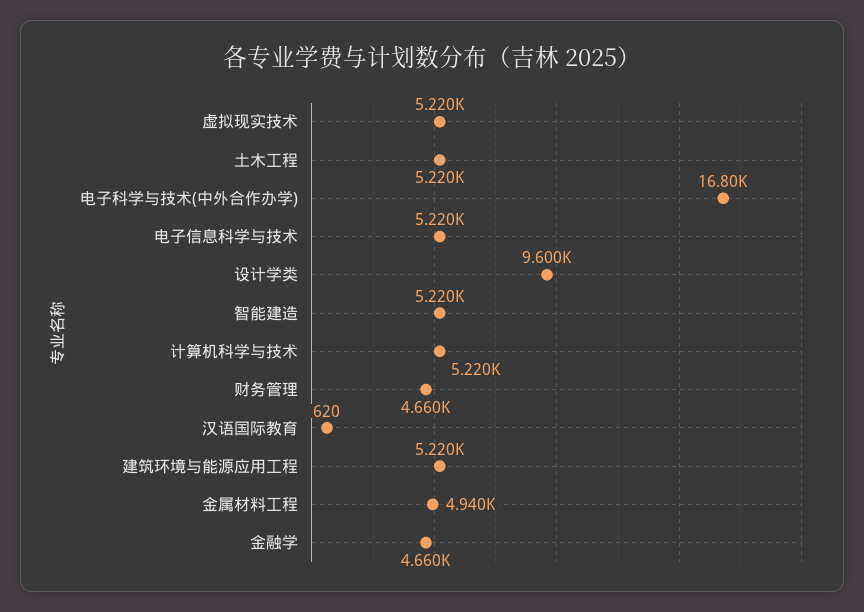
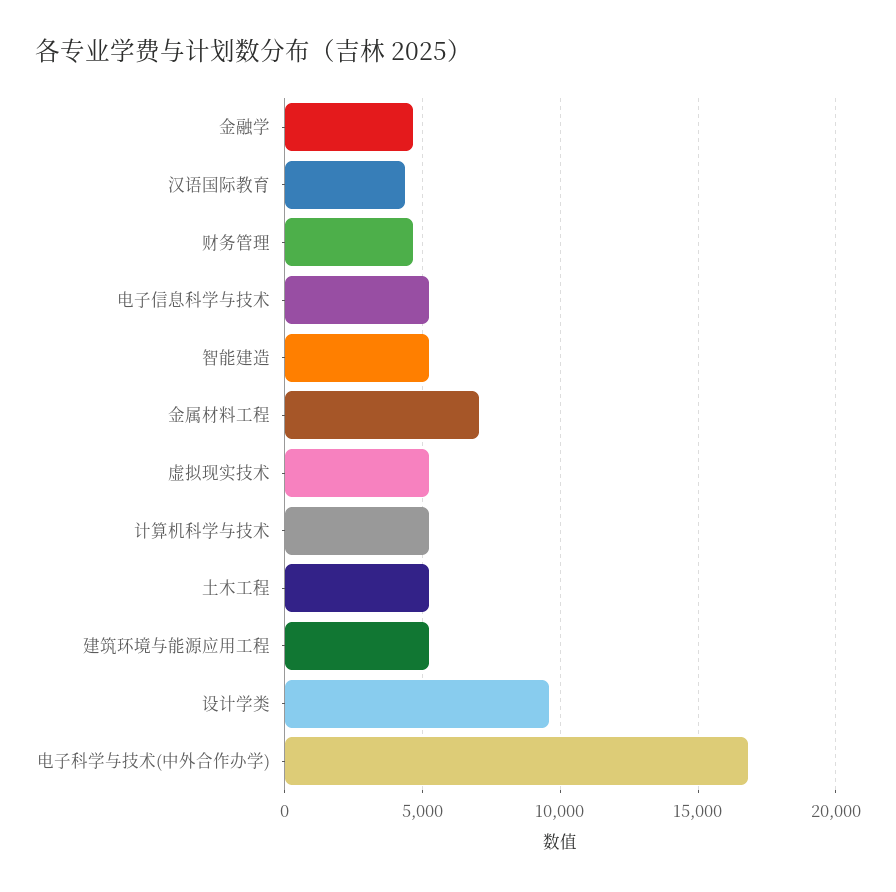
  {
    "虚拟现实技术": 5220,
    "土木工程": 5220,
    "电子科学与技术(中外合作办学)": 16800,
    "电子信息科学与技术": 5220,
    "设计学类": 9600,
    "智能建造": 5220,
    "计算机科学与技术": 5220,
    "财务管理": 4660,
-   "汉语国际教育": 620,
+   "汉语国际教育": 4500,
    "建筑环境与能源应用工程": 5220,
-   "金属材料工程": 4940,
+   "金属材料工程": 7000,
    "金融学": 4660
  }

